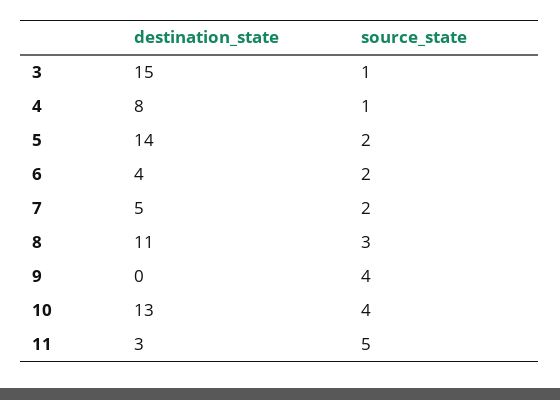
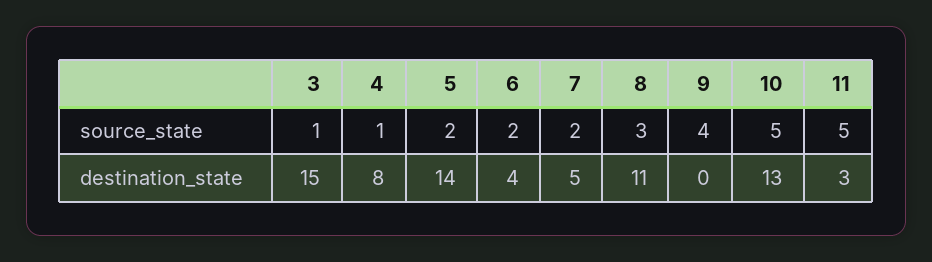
  {
    "destination_state": {
      "3": 15,
      "4": 8,
      "5": 14,
      "6": 4,
      "7": 5,
      "8": 11,
      "9": 0,
      "10": 13,
      "11": 3
    },
    "source_state": {
      "3": 1,
      "4": 1,
      "5": 2,
      "6": 2,
      "7": 2,
      "8": 3,
      "9": 4,
-     "10": 4,
+     "10": 5,
      "11": 5
    }
  }

